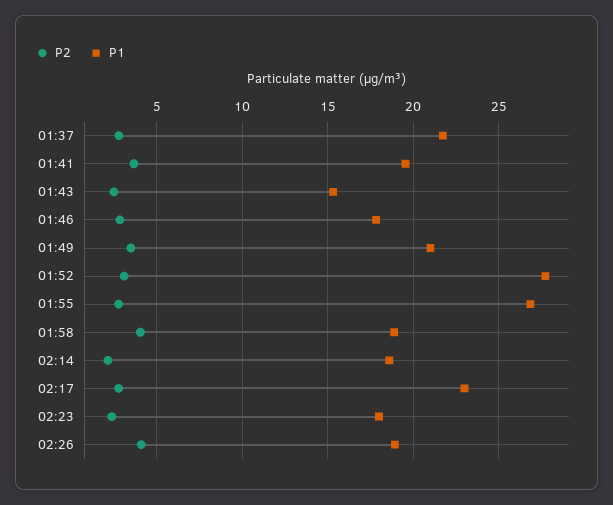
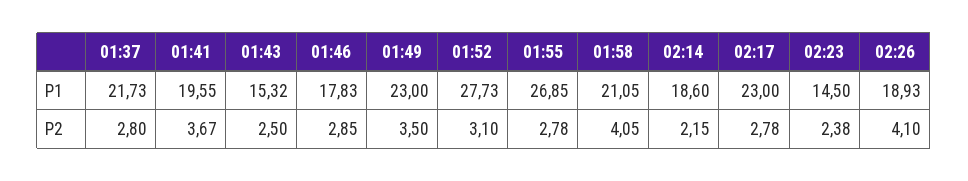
  {
    "P2": {
      "01:37": 2.8,
      "01:41": 3.67,
      "01:43": 2.5,
      "01:46": 2.85,
      "01:49": 3.5,
      "01:52": 3.1,
      "01:55": 2.78,
      "01:58": 4.05,
      "02:14": 2.15,
      "02:17": 2.78,
      "02:23": 2.38,
      "02:26": 4.1
    },
    "P1": {
      "01:37": 21.73,
      "01:41": 19.55,
      "01:43": 15.32,
      "01:46": 17.83,
-     "01:49": 21,
+     "01:49": 23,
      "01:52": 27.73,
      "01:55": 26.85,
-     "01:58": 19,
+     "01:58": 21.05,
      "02:14": 18.6,
      "02:17": 23,
-     "02:23": 18,
+     "02:23": 14.5,
      "02:26": 18.93
    }
  }

